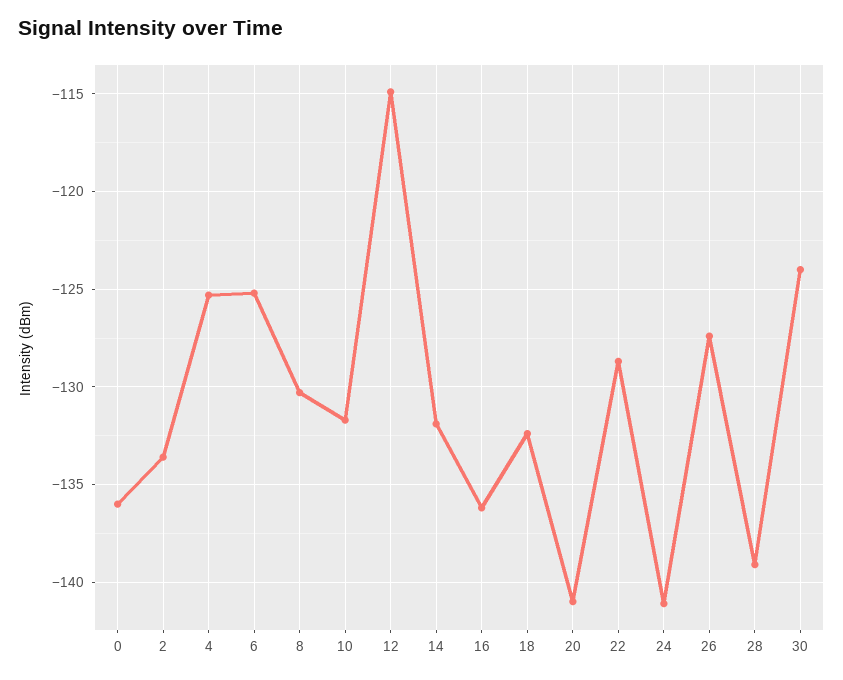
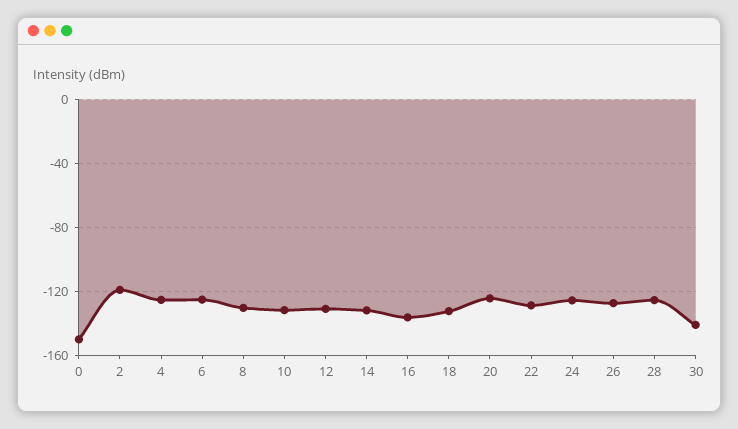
  {
-   "0": -136,
+   "0": -150,
-   "2": -133.5,
+   "2": -120,
    "4": -125.5,
    "6": -125,
    "8": -130.5,
    "10": -131.5,
-   "12": -115,
+   "12": -130,
    "14": -132,
    "16": -136,
    "18": -132.5,
-   "20": -141,
+   "20": -125,
    "22": -128.5,
-   "24": -141,
+   "24": -125,
    "26": -127.5,
-   "28": -139,
+   "28": -125,
-   "30": -124
+   "30": -140
  }

